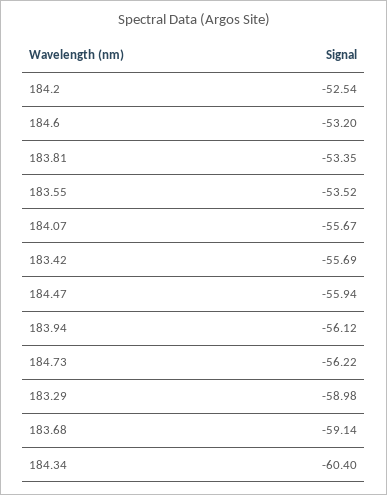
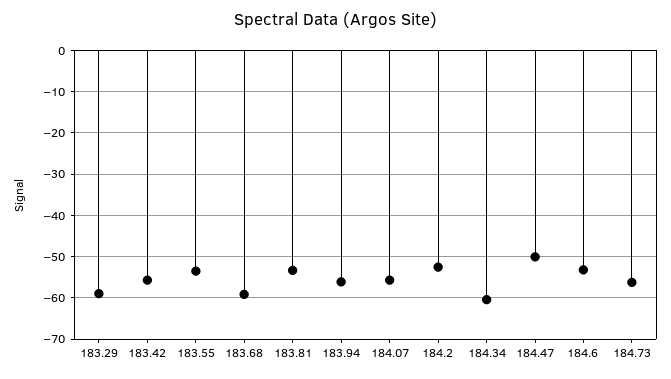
  {
    "184.2": -52.54,
    "184.6": -53.2,
    "183.81": -53.35,
    "183.55": -53.52,
    "184.07": -55.67,
    "183.42": -55.69,
-   "184.47": -55.94,
+   "184.47": -50,
    "183.94": -56.12,
    "184.73": -56.22,
    "183.29": -58.98,
    "183.68": -59.14,
    "184.34": -60.4
  }

